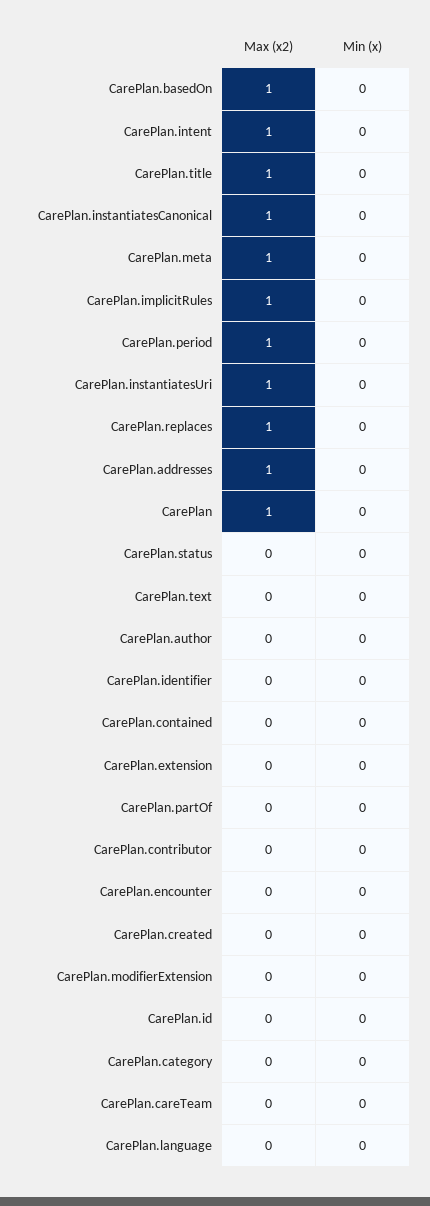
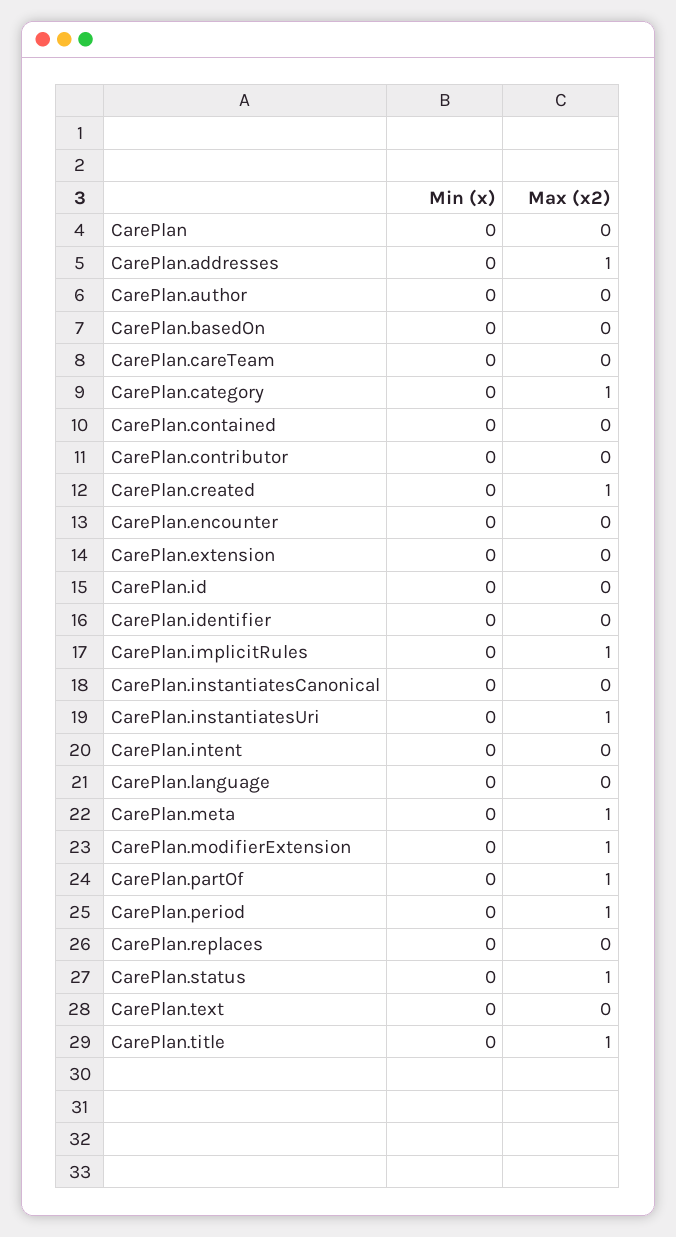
  {
    "Max (x2)": {
-     "CarePlan.basedOn": 1,
+     "CarePlan.basedOn": 0,
-     "CarePlan.intent": 1,
+     "CarePlan.intent": 0,
      "CarePlan.title": 1,
-     "CarePlan.instantiatesCanonical": 1,
+     "CarePlan.instantiatesCanonical": 0,
      "CarePlan.meta": 1,
      "CarePlan.implicitRules": 1,
      "CarePlan.period": 1,
      "CarePlan.instantiatesUri": 1,
-     "CarePlan.replaces": 1,
+     "CarePlan.replaces": 0,
      "CarePlan.addresses": 1,
-     "CarePlan": 1,
+     "CarePlan": 0,
-     "CarePlan.status": 0,
+     "CarePlan.status": 1,
      "CarePlan.text": 0,
      "CarePlan.author": 0,
      "CarePlan.identifier": 0,
      "CarePlan.contained": 0,
      "CarePlan.extension": 0,
-     "CarePlan.partOf": 0,
+     "CarePlan.partOf": 1,
      "CarePlan.contributor": 0,
      "CarePlan.encounter": 0,
-     "CarePlan.created": 0,
+     "CarePlan.created": 1,
-     "CarePlan.modifierExtension": 0,
+     "CarePlan.modifierExtension": 1,
      "CarePlan.id": 0,
-     "CarePlan.category": 0,
+     "CarePlan.category": 1,
      "CarePlan.careTeam": 0,
      "CarePlan.language": 0
    },
    "Min (x)": {
      "CarePlan.basedOn": 0,
      "CarePlan.intent": 0,
      "CarePlan.title": 0,
      "CarePlan.instantiatesCanonical": 0,
      "CarePlan.meta": 0,
      "CarePlan.implicitRules": 0,
      "CarePlan.period": 0,
      "CarePlan.instantiatesUri": 0,
      "CarePlan.replaces": 0,
      "CarePlan.addresses": 0,
      "CarePlan": 0,
      "CarePlan.status": 0,
      "CarePlan.text": 0,
      "CarePlan.author": 0,
      "CarePlan.identifier": 0,
      "CarePlan.contained": 0,
      "CarePlan.extension": 0,
      "CarePlan.partOf": 0,
      "CarePlan.contributor": 0,
      "CarePlan.encounter": 0,
      "CarePlan.created": 0,
      "CarePlan.modifierExtension": 0,
      "CarePlan.id": 0,
      "CarePlan.category": 0,
      "CarePlan.careTeam": 0,
      "CarePlan.language": 0
    }
  }

